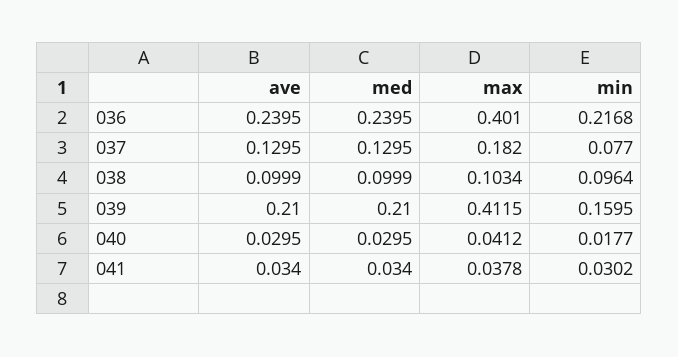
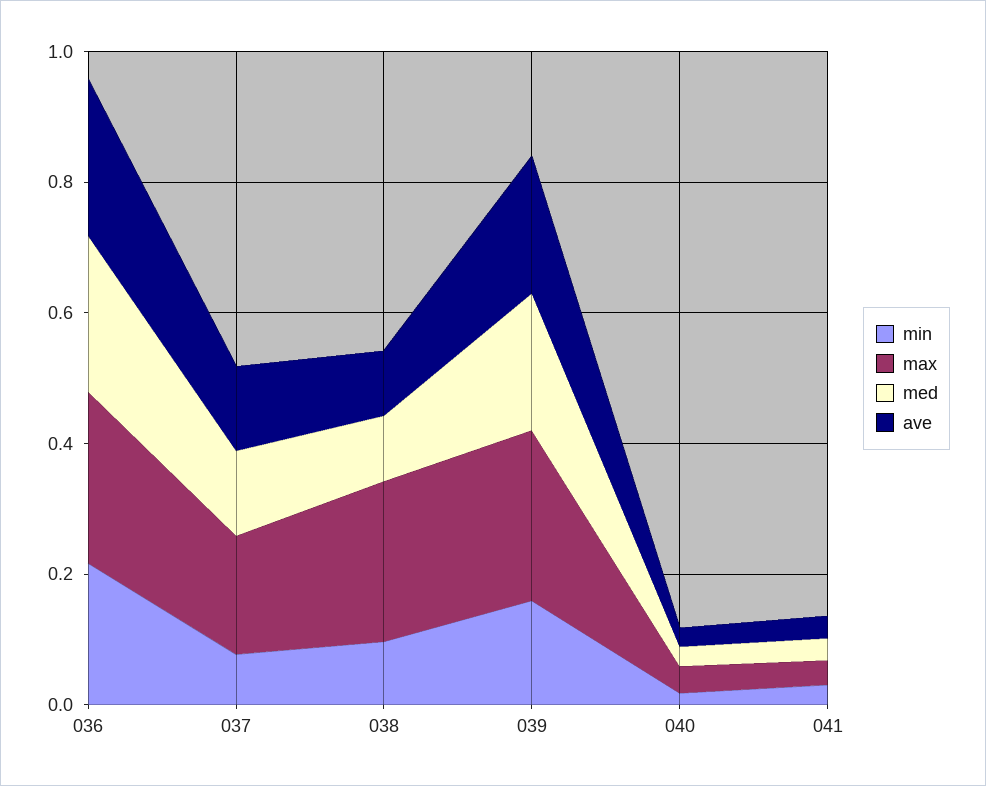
  {
    "ave": {
      "036": 0.2395,
      "037": 0.1295,
      "038": 0.0999,
      "039": 0.21,
      "040": 0.0295,
      "041": 0.034
    },
    "med": {
      "036": 0.2395,
      "037": 0.1295,
      "038": 0.0999,
      "039": 0.21,
      "040": 0.0295,
      "041": 0.034
    },
    "max": {
-     "036": 0.401,
+     "036": 0.25,
      "037": 0.182,
-     "038": 0.1034,
+     "038": 0.25,
-     "039": 0.4115,
+     "039": 0.25,
      "040": 0.0412,
      "041": 0.0378
    },
    "min": {
      "036": 0.2168,
      "037": 0.077,
      "038": 0.0964,
      "039": 0.1595,
      "040": 0.0177,
      "041": 0.0302
    }
  }

